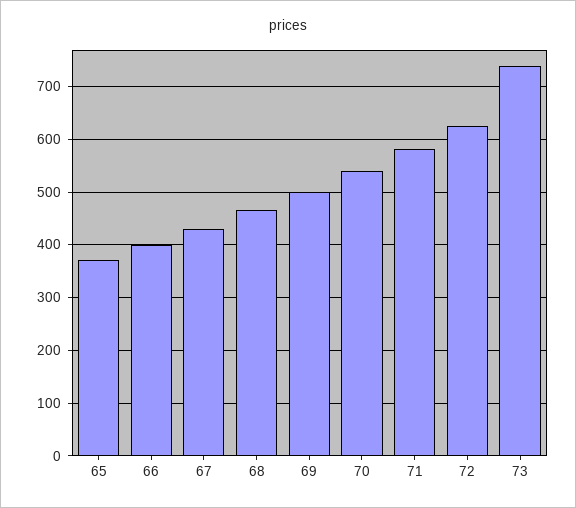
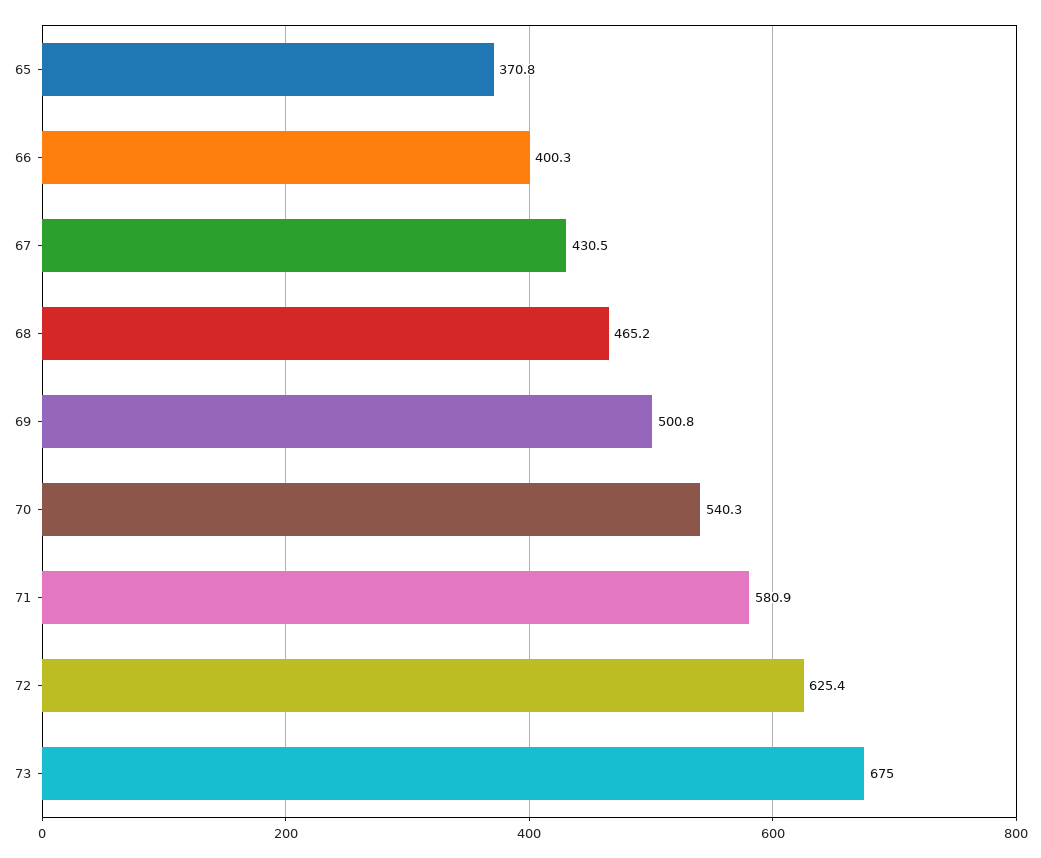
  {
    "65": 370.8,
    "66": 400.3,
    "67": 430.5,
    "68": 465.2,
    "69": 500.8,
    "70": 540.3,
    "71": 580.9,
    "72": 625.4,
-   "73": 740
+   "73": 675
  }

